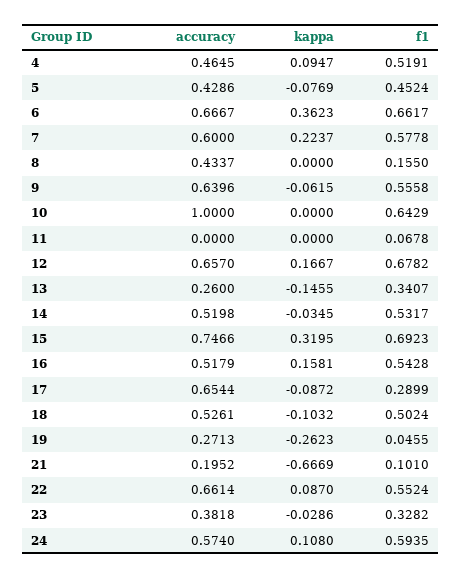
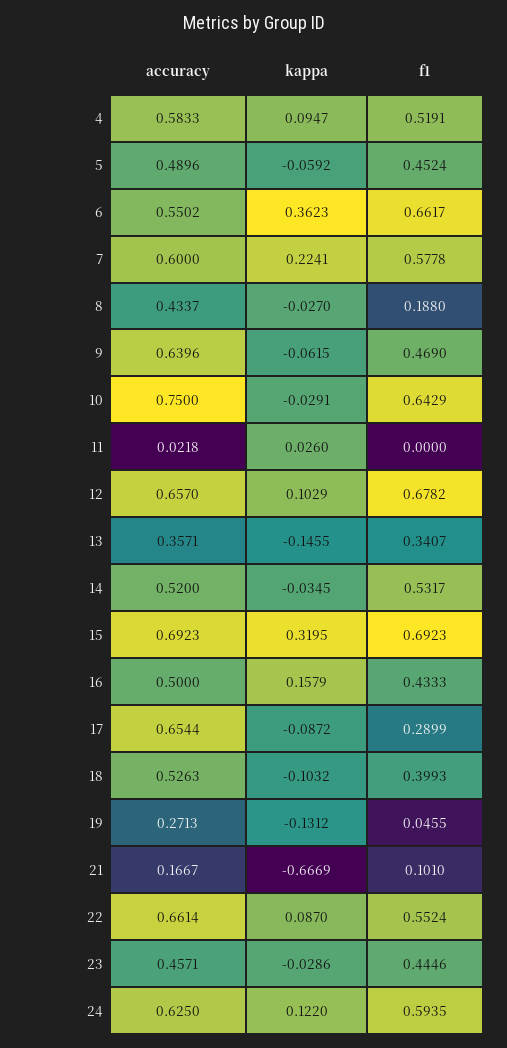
  {
    "accuracy": {
-     "4": 0.4645,
+     "4": 0.5833,
-     "5": 0.4286,
+     "5": 0.4896,
-     "6": 0.6667,
+     "6": 0.5502,
      "7": 0.6,
      "8": 0.4337,
      "9": 0.6396,
-     "10": 1,
+     "10": 0.75,
-     "11": 0,
+     "11": 0.0218,
      "12": 0.657,
-     "13": 0.26,
+     "13": 0.3571,
-     "14": 0.5198,
+     "14": 0.52,
-     "15": 0.7466,
+     "15": 0.6923,
-     "16": 0.5179,
+     "16": 0.5,
      "17": 0.6544,
-     "18": 0.5261,
+     "18": 0.5263,
      "19": 0.2713,
-     "21": 0.1952,
+     "21": 0.1667,
      "22": 0.6614,
-     "23": 0.3818,
+     "23": 0.4571,
-     "24": 0.574
+     "24": 0.625
    },
    "kappa": {
      "4": 0.0947,
-     "5": -0.0769,
+     "5": -0.0592,
      "6": 0.3623,
-     "7": 0.2237,
+     "7": 0.2241,
-     "8": 0,
+     "8": -0.027,
      "9": -0.0615,
-     "10": 0,
+     "10": -0.0291,
-     "11": 0,
+     "11": 0.026,
-     "12": 0.1667,
+     "12": 0.1029,
      "13": -0.1455,
      "14": -0.0345,
      "15": 0.3195,
-     "16": 0.1581,
+     "16": 0.1579,
      "17": -0.0872,
      "18": -0.1032,
-     "19": -0.2623,
+     "19": -0.1312,
      "21": -0.6669,
      "22": 0.087,
      "23": -0.0286,
-     "24": 0.108
+     "24": 0.122
    },
    "f1": {
      "4": 0.5191,
      "5": 0.4524,
      "6": 0.6617,
      "7": 0.5778,
-     "8": 0.155,
+     "8": 0.188,
-     "9": 0.5558,
+     "9": 0.469,
      "10": 0.6429,
-     "11": 0.0678,
+     "11": 0,
      "12": 0.6782,
      "13": 0.3407,
      "14": 0.5317,
      "15": 0.6923,
-     "16": 0.5428,
+     "16": 0.4333,
      "17": 0.2899,
-     "18": 0.5024,
+     "18": 0.3993,
      "19": 0.0455,
      "21": 0.101,
      "22": 0.5524,
-     "23": 0.3282,
+     "23": 0.4446,
      "24": 0.5935
    }
  }

